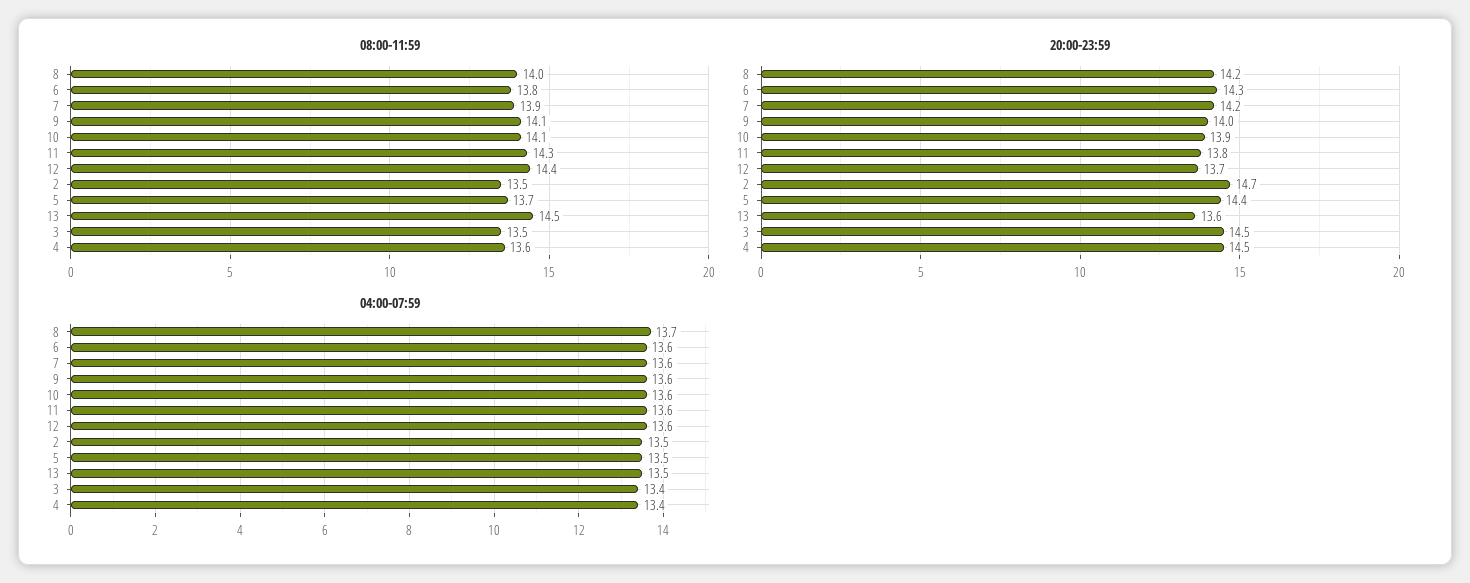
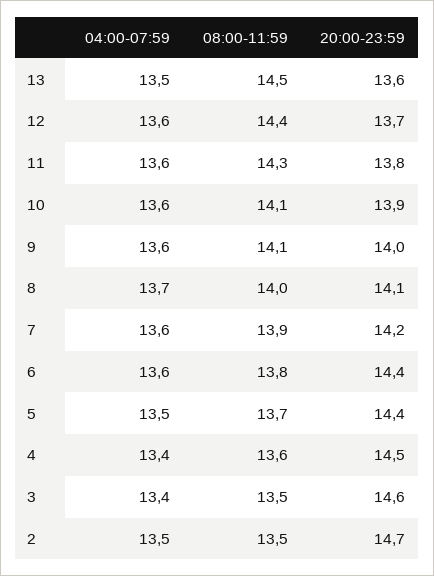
  {
    "08:00-11:59": {
      "8": 14,
      "6": 13.8,
      "7": 13.9,
      "9": 14.1,
      "10": 14.1,
      "11": 14.3,
      "12": 14.4,
      "2": 13.5,
      "5": 13.7,
      "13": 14.5,
      "3": 13.5,
      "4": 13.6
    },
    "20:00-23:59": {
-     "8": 14.2,
+     "8": 14.1,
-     "6": 14.3,
+     "6": 14.4,
      "7": 14.2,
      "9": 14,
      "10": 13.9,
      "11": 13.8,
      "12": 13.7,
      "2": 14.7,
      "5": 14.4,
      "13": 13.6,
-     "3": 14.5,
+     "3": 14.6,
      "4": 14.5
    },
    "04:00-07:59": {
      "8": 13.7,
      "6": 13.6,
      "7": 13.6,
      "9": 13.6,
      "10": 13.6,
      "11": 13.6,
      "12": 13.6,
      "2": 13.5,
      "5": 13.5,
      "13": 13.5,
      "3": 13.4,
      "4": 13.4
    }
  }

